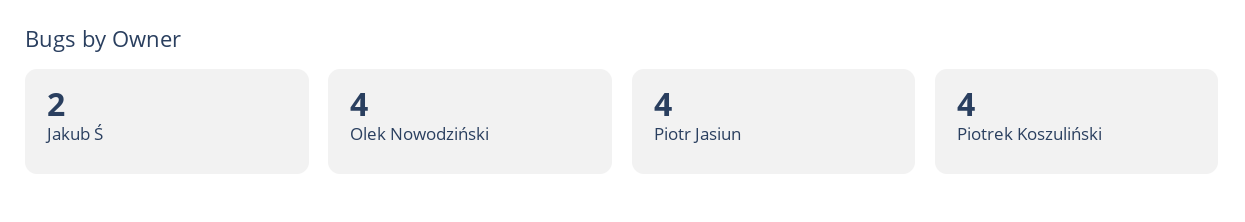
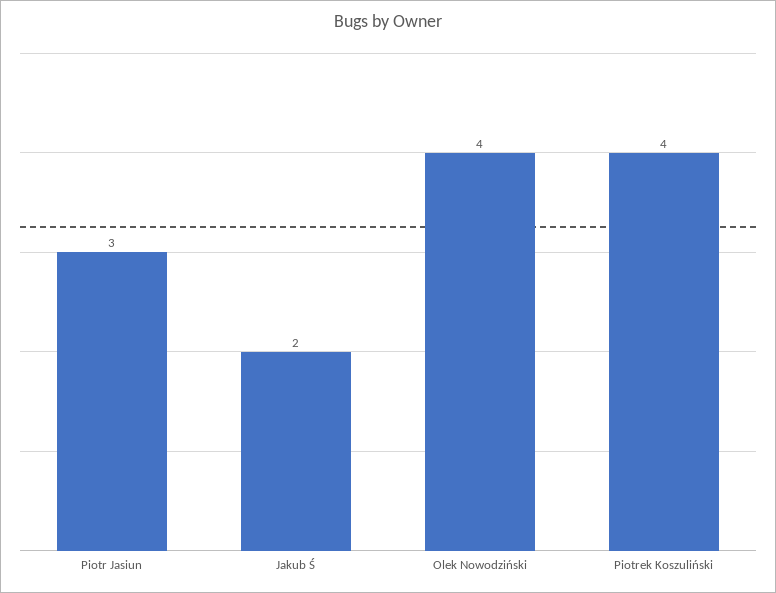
  {
    "Jakub Ś": 2,
    "Olek Nowodziński": 4,
-   "Piotr Jasiun": 4,
+   "Piotr Jasiun": 3,
    "Piotrek Koszuliński": 4
  }

